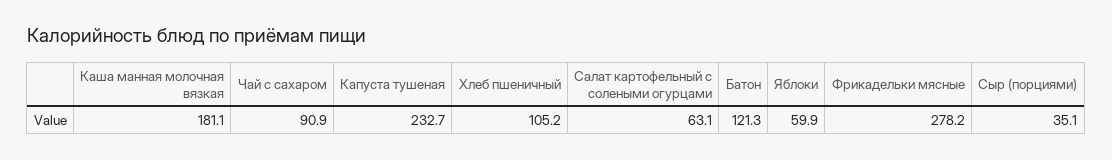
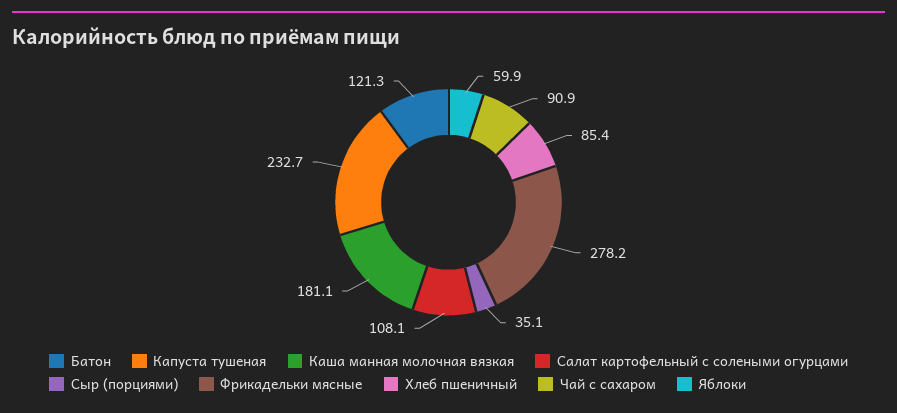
  {
    "Каша манная молочная вязкая": 181.1,
    "Чай с сахаром": 90.9,
    "Капуста тушеная": 232.7,
-   "Хлеб пшеничный": 105.2,
+   "Хлеб пшеничный": 85.4,
-   "Салат картофельный с солеными огурцами": 63.1,
+   "Салат картофельный с солеными огурцами": 108.1,
    "Батон": 121.3,
    "Яблоки": 59.9,
    "Фрикадельки мясные": 278.2,
    "Сыр (порциями)": 35.1
  }

